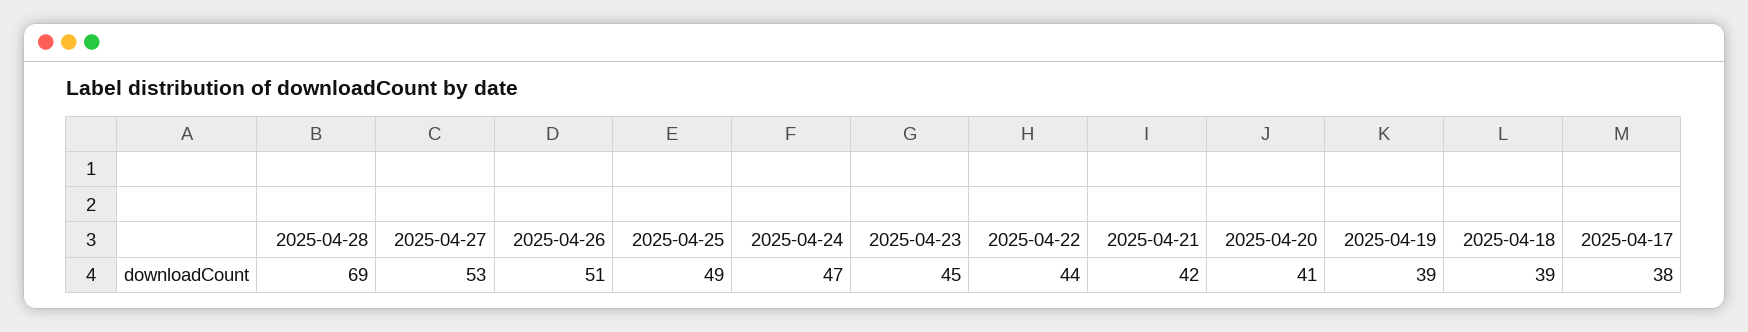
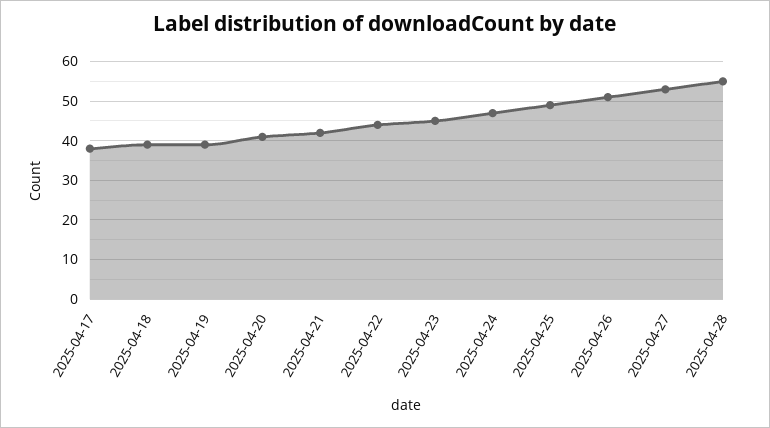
  {
-   "2025-04-28": 69,
+   "2025-04-28": 55,
    "2025-04-27": 53,
    "2025-04-26": 51,
    "2025-04-25": 49,
    "2025-04-24": 47,
    "2025-04-23": 45,
    "2025-04-22": 44,
    "2025-04-21": 42,
    "2025-04-20": 41,
    "2025-04-19": 39,
    "2025-04-18": 39,
    "2025-04-17": 38
  }

